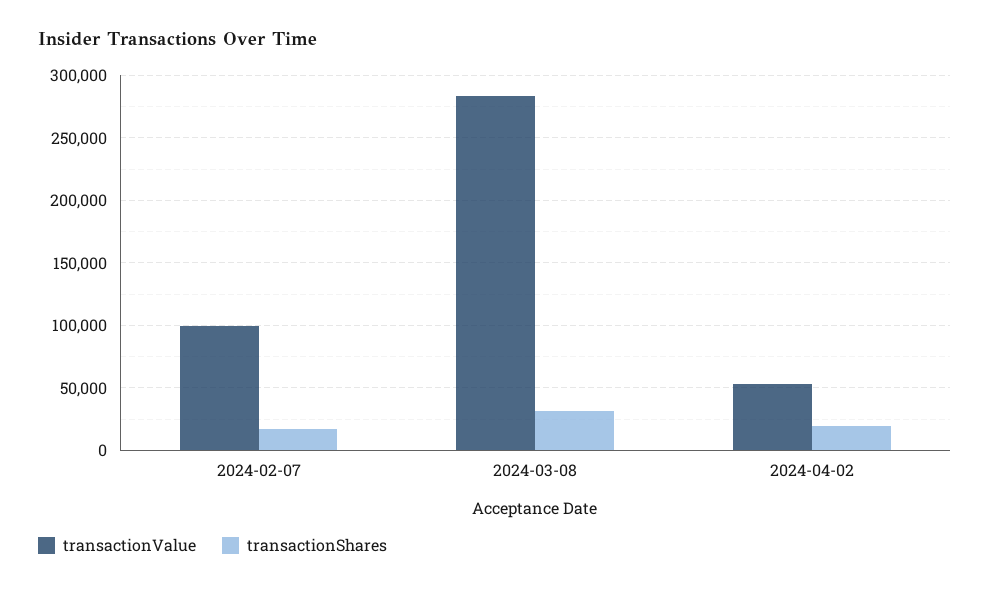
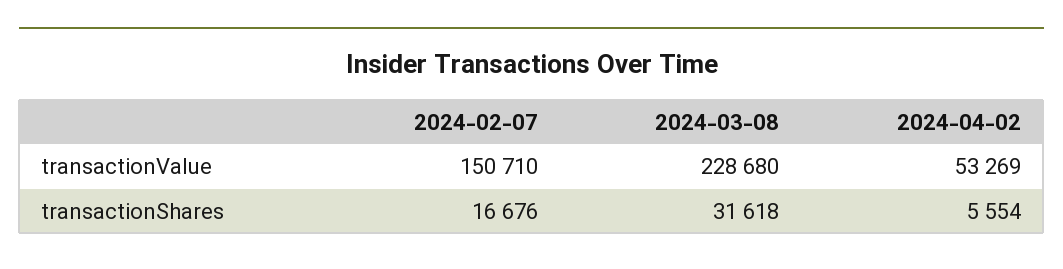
  {
    "transactionValue": {
-     "2024-02-07": 100000,
+     "2024-02-07": 150710,
-     "2024-03-08": 285000,
+     "2024-03-08": 228680,
      "2024-04-02": 53269
    },
    "transactionShares": {
      "2024-02-07": 16676,
      "2024-03-08": 31618,
-     "2024-04-02": 20000
+     "2024-04-02": 5554
    }
  }

